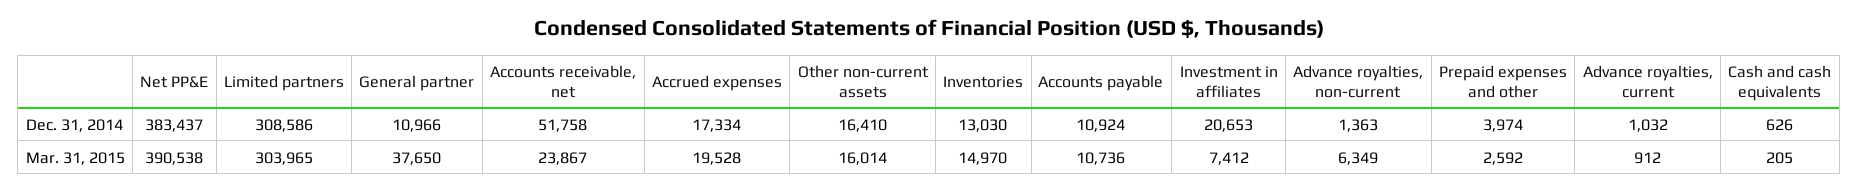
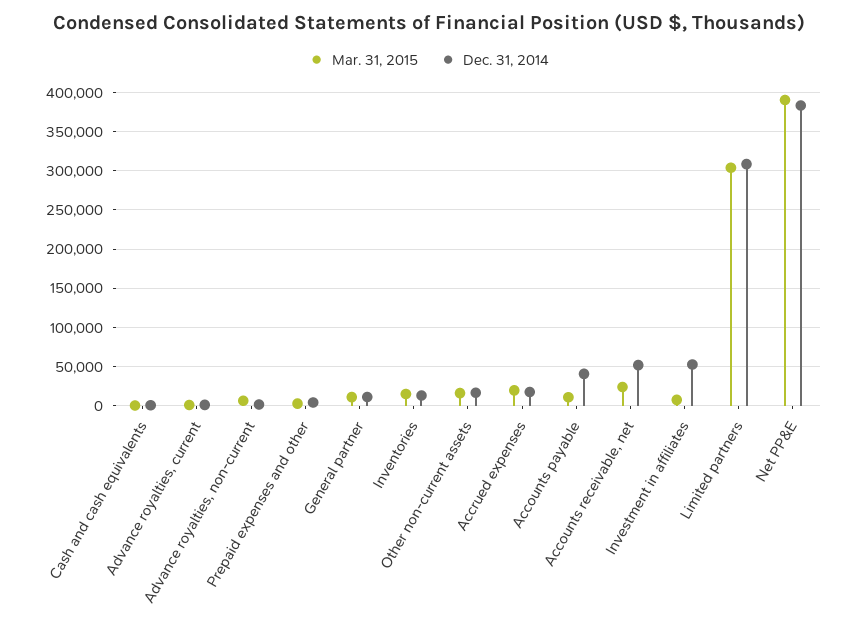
  {
    "Dec. 31, 2014": {
      "Net PP&E": 383437,
      "Limited partners": 308586,
      "General partner": 10966,
      "Accounts receivable, net": 51758,
      "Accrued expenses": 17334,
      "Other non-current assets": 16410,
      "Inventories": 13030,
-     "Accounts payable": 10924,
+     "Accounts payable": 40000,
-     "Investment in affiliates": 20653,
+     "Investment in affiliates": 50000,
      "Advance royalties, non-current": 1363,
      "Prepaid expenses and other": 3974,
      "Advance royalties, current": 1032,
      "Cash and cash equivalents": 626
    },
    "Mar. 31, 2015": {
      "Net PP&E": 390538,
      "Limited partners": 303965,
-     "General partner": 37650,
+     "General partner": 10000,
      "Accounts receivable, net": 23867,
      "Accrued expenses": 19528,
      "Other non-current assets": 16014,
      "Inventories": 14970,
      "Accounts payable": 10736,
      "Investment in affiliates": 7412,
      "Advance royalties, non-current": 6349,
      "Prepaid expenses and other": 2592,
      "Advance royalties, current": 912,
      "Cash and cash equivalents": 205
    }
  }

